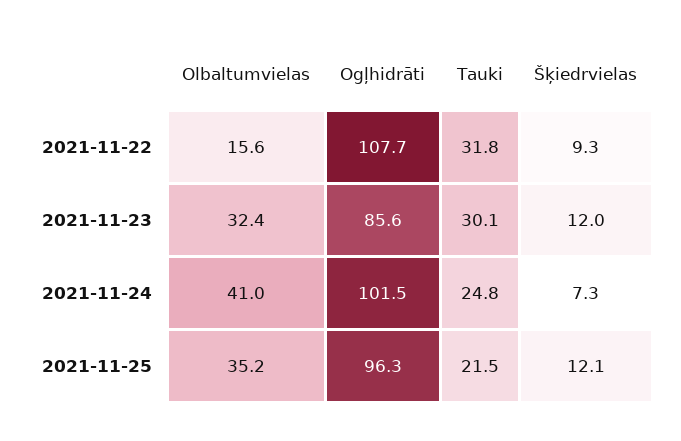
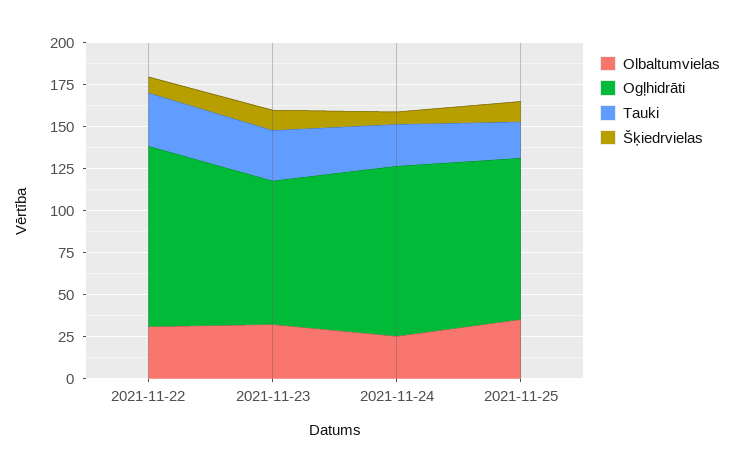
  {
    "Olbaltumvielas": {
-     "2021-11-22": 15.6,
+     "2021-11-22": 30,
      "2021-11-23": 32.4,
-     "2021-11-24": 41,
+     "2021-11-24": 25,
      "2021-11-25": 35.2
    },
    "Ogļhidrāti": {
      "2021-11-22": 107.7,
      "2021-11-23": 85.6,
      "2021-11-24": 101.5,
      "2021-11-25": 96.3
    },
    "Tauki": {
      "2021-11-22": 31.8,
      "2021-11-23": 30.1,
      "2021-11-24": 24.8,
      "2021-11-25": 21.5
    },
    "Šķiedrvielas": {
      "2021-11-22": 9.3,
      "2021-11-23": 12,
      "2021-11-24": 7.3,
      "2021-11-25": 12.1
    }
  }

